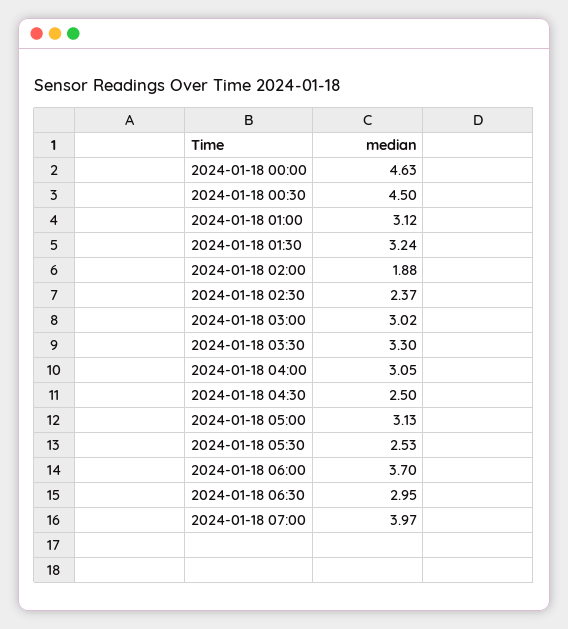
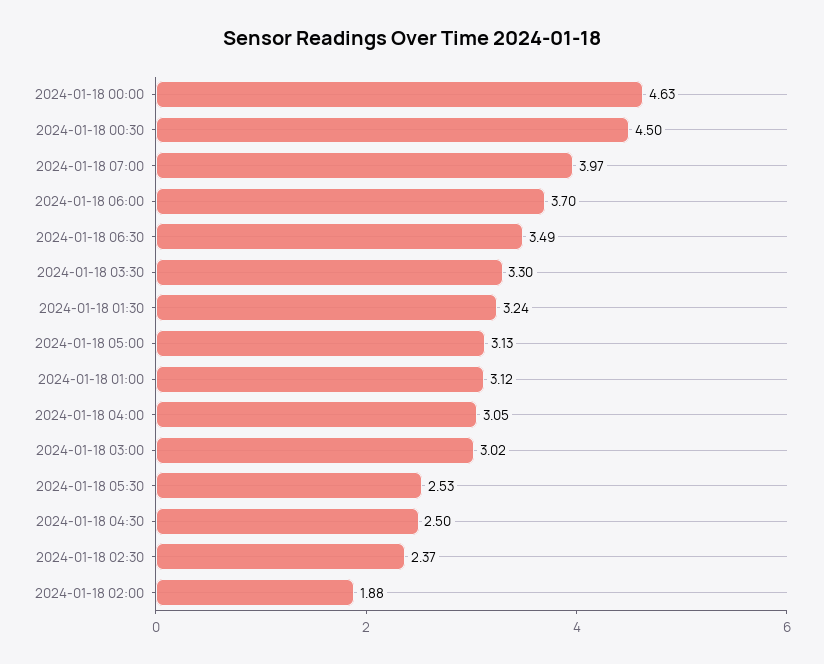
  {
    "2024-01-18 00:00": 4.63,
    "2024-01-18 00:30": 4.5,
    "2024-01-18 01:00": 3.12,
    "2024-01-18 01:30": 3.24,
    "2024-01-18 02:00": 1.88,
    "2024-01-18 02:30": 2.37,
    "2024-01-18 03:00": 3.02,
    "2024-01-18 03:30": 3.3,
    "2024-01-18 04:00": 3.05,
    "2024-01-18 04:30": 2.5,
    "2024-01-18 05:00": 3.13,
    "2024-01-18 05:30": 2.53,
    "2024-01-18 06:00": 3.7,
-   "2024-01-18 06:30": 2.95,
+   "2024-01-18 06:30": 3.49,
    "2024-01-18 07:00": 3.97
  }

